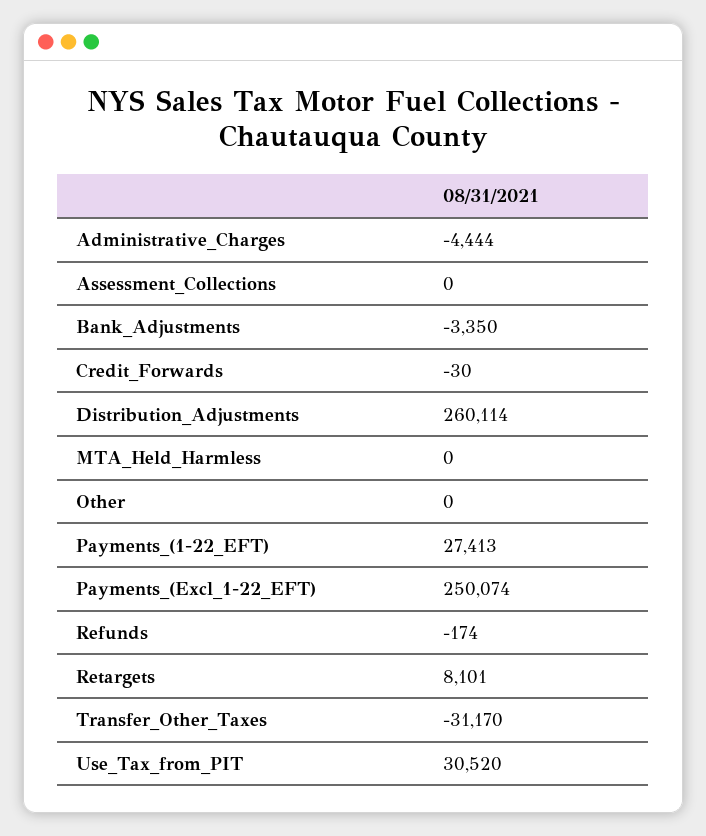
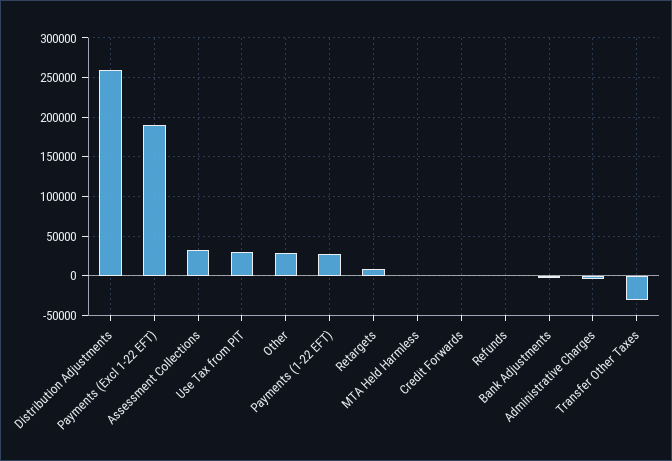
  {
    "Administrative_Charges": -4444,
-   "Assessment_Collections": 0,
+   "Assessment_Collections": 30000,
    "Bank_Adjustments": -3350,
    "Credit_Forwards": -30,
    "Distribution_Adjustments": 260114,
    "MTA_Held_Harmless": 0,
-   "Other": 0,
+   "Other": 30000,
    "Payments_(1-22_EFT)": 27413,
-   "Payments_(Excl_1-22_EFT)": 250074,
+   "Payments_(Excl_1-22_EFT)": 190000,
    "Refunds": -174,
    "Retargets": 8101,
    "Transfer_Other_Taxes": -31170,
    "Use_Tax_from_PIT": 30520
  }

